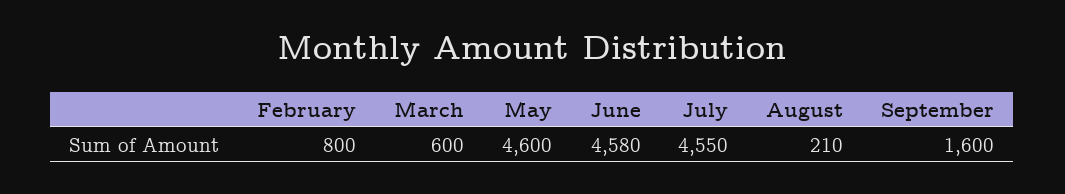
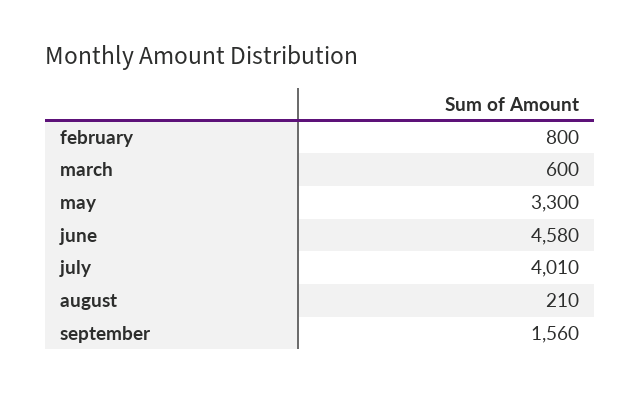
  {
    "February": 800,
    "March": 600,
-   "May": 4600,
+   "May": 3300,
    "June": 4580,
-   "July": 4550,
+   "July": 4010,
    "August": 210,
-   "September": 1600
+   "September": 1560
  }

